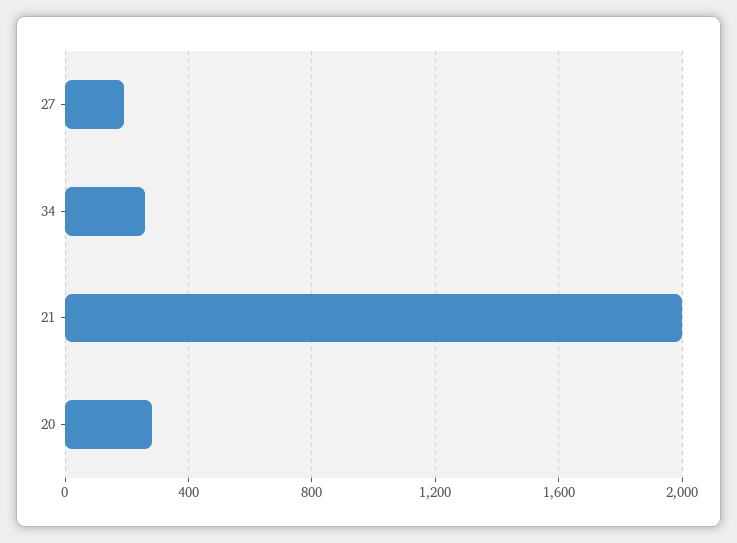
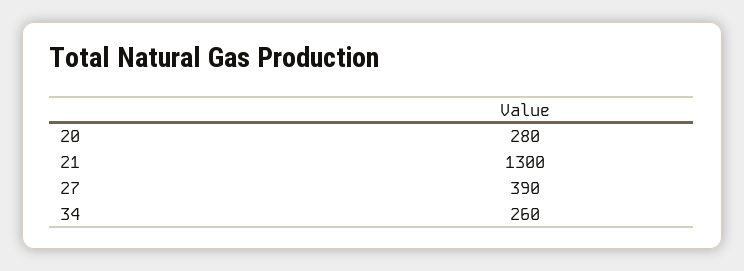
  {
-   "27": 200,
+   "27": 390,
    "34": 260,
-   "21": 2000,
+   "21": 1300,
    "20": 280
  }

